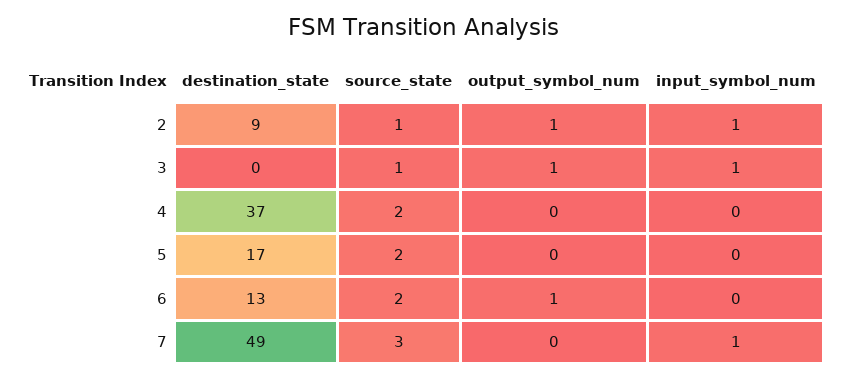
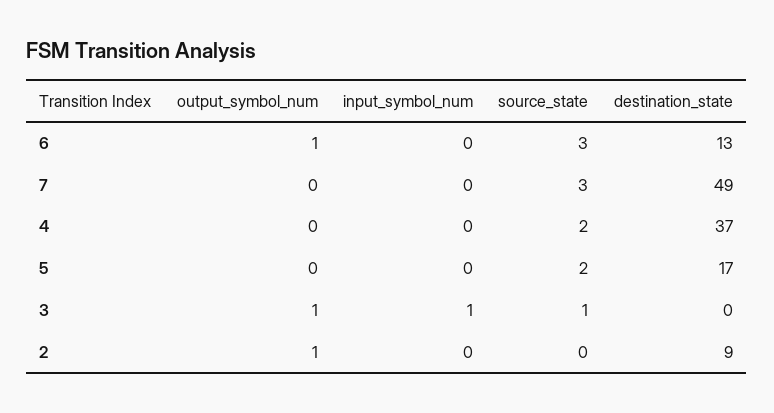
  {
    "destination_state": {
      "2": 9,
      "3": 0,
      "4": 37,
      "5": 17,
      "6": 13,
      "7": 49
    },
    "source_state": {
-     "2": 1,
+     "2": 0,
      "3": 1,
      "4": 2,
      "5": 2,
-     "6": 2,
+     "6": 3,
      "7": 3
    },
    "output_symbol_num": {
      "2": 1,
      "3": 1,
      "4": 0,
      "5": 0,
      "6": 1,
      "7": 0
    },
    "input_symbol_num": {
-     "2": 1,
+     "2": 0,
      "3": 1,
      "4": 0,
      "5": 0,
      "6": 0,
-     "7": 1
+     "7": 0
    }
  }

